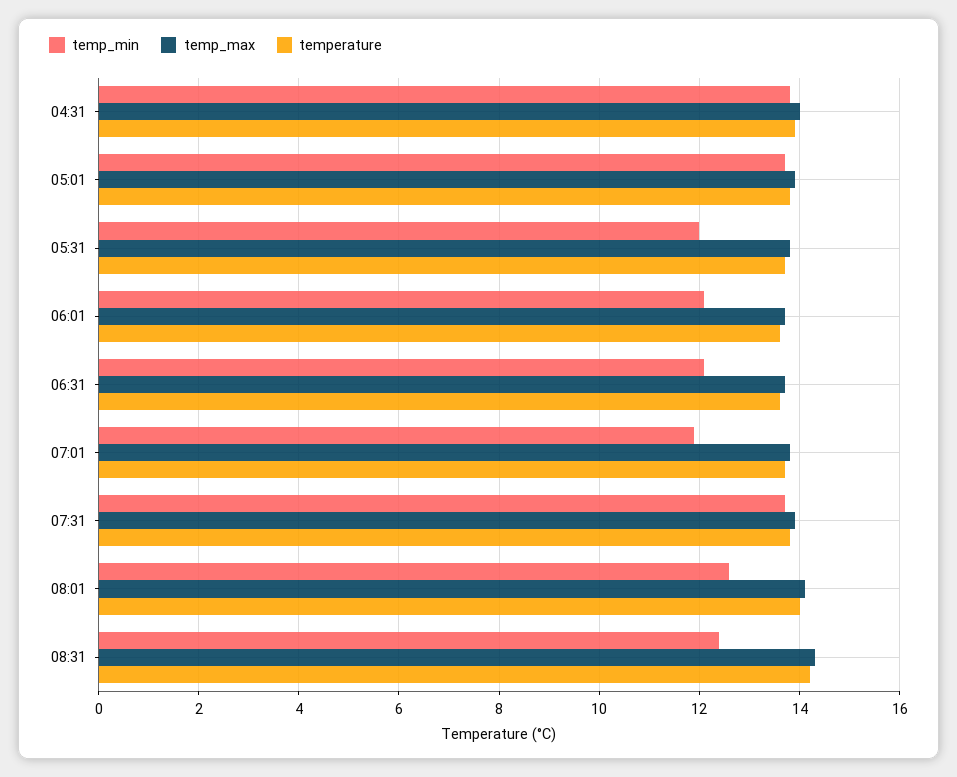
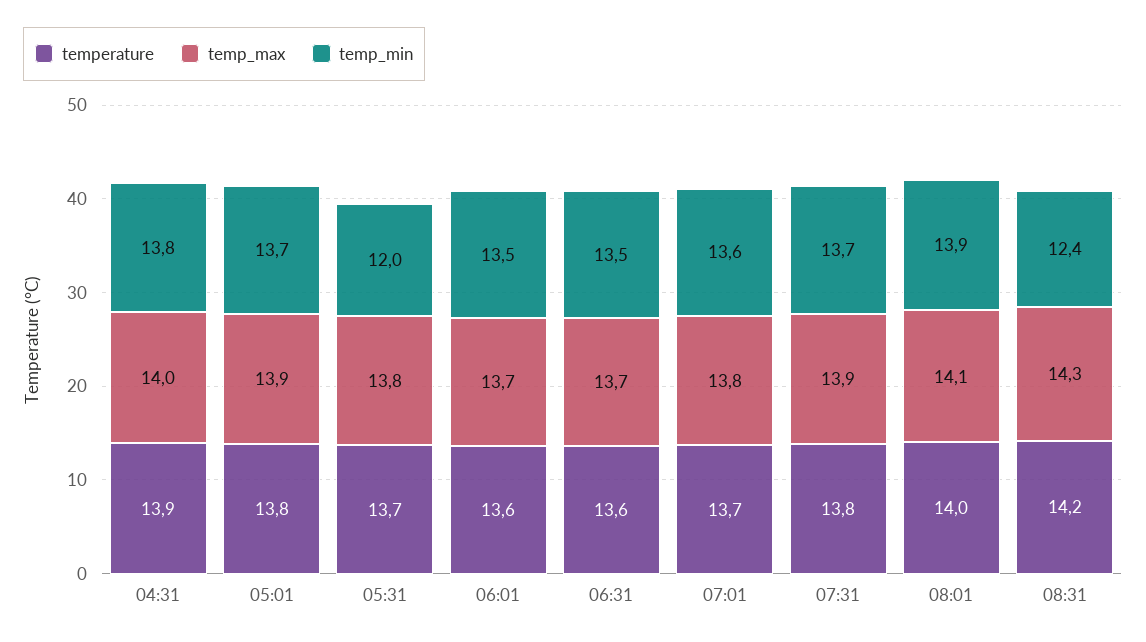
  {
    "temp_min": {
      "04:31": 13.8,
      "05:01": 13.7,
      "05:31": 12,
-     "06:01": 12,
+     "06:01": 13.5,
-     "06:31": 12,
+     "06:31": 13.5,
-     "07:01": 12,
+     "07:01": 13.6,
      "07:31": 13.7,
-     "08:01": 12.5,
+     "08:01": 13.9,
      "08:31": 12.4
    },
    "temp_max": {
      "04:31": 14,
      "05:01": 13.9,
      "05:31": 13.8,
      "06:01": 13.7,
      "06:31": 13.7,
      "07:01": 13.8,
      "07:31": 13.9,
      "08:01": 14.1,
      "08:31": 14.3
    },
    "temperature": {
      "04:31": 13.9,
      "05:01": 13.8,
      "05:31": 13.7,
      "06:01": 13.6,
      "06:31": 13.6,
      "07:01": 13.7,
      "07:31": 13.8,
      "08:01": 14,
      "08:31": 14.2
    }
  }

